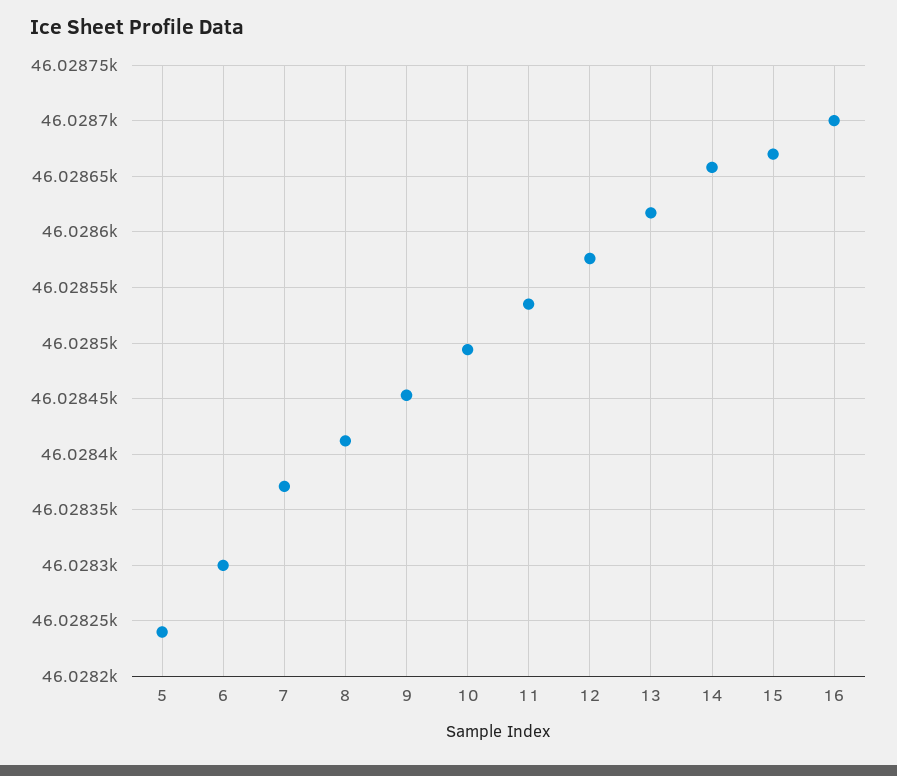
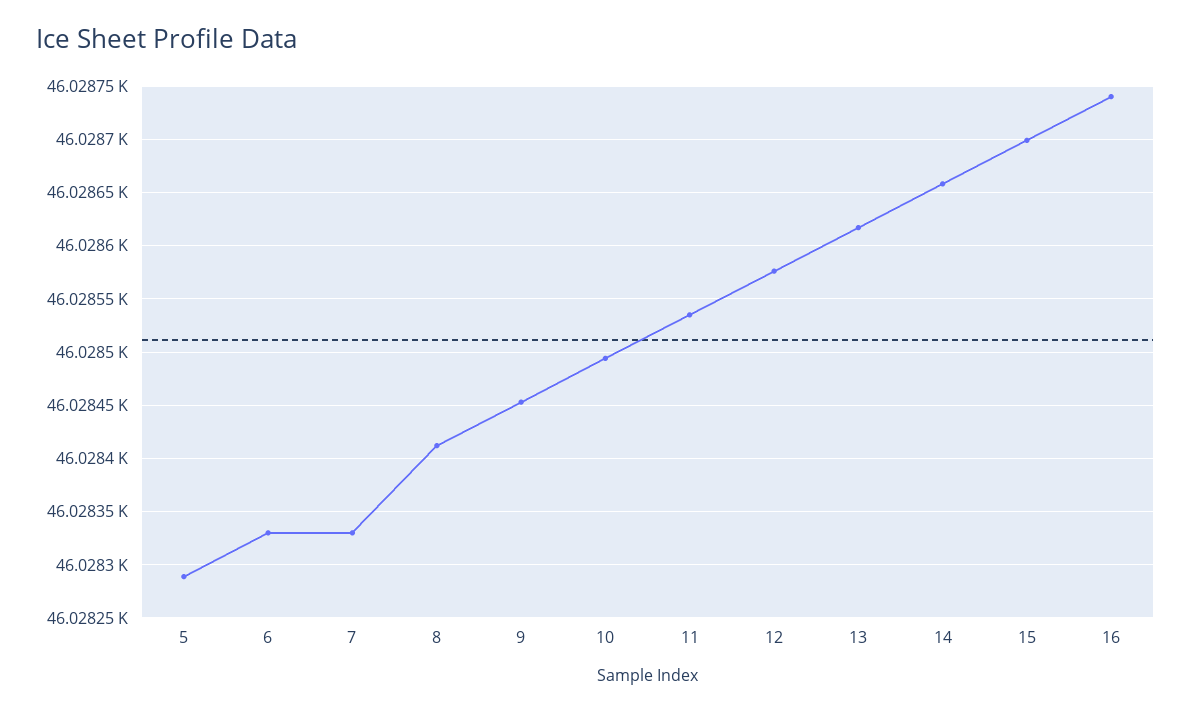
  {
-   "5": 46028.24,
+   "5": 46028.29,
-   "6": 46028.3,
+   "6": 46028.33,
-   "7": 46028.37,
+   "7": 46028.33,
    "8": 46028.41,
    "9": 46028.45,
    "10": 46028.49,
    "11": 46028.54,
    "12": 46028.58,
    "13": 46028.62,
    "14": 46028.66,
-   "15": 46028.67,
+   "15": 46028.7,
-   "16": 46028.7
+   "16": 46028.74
  }

